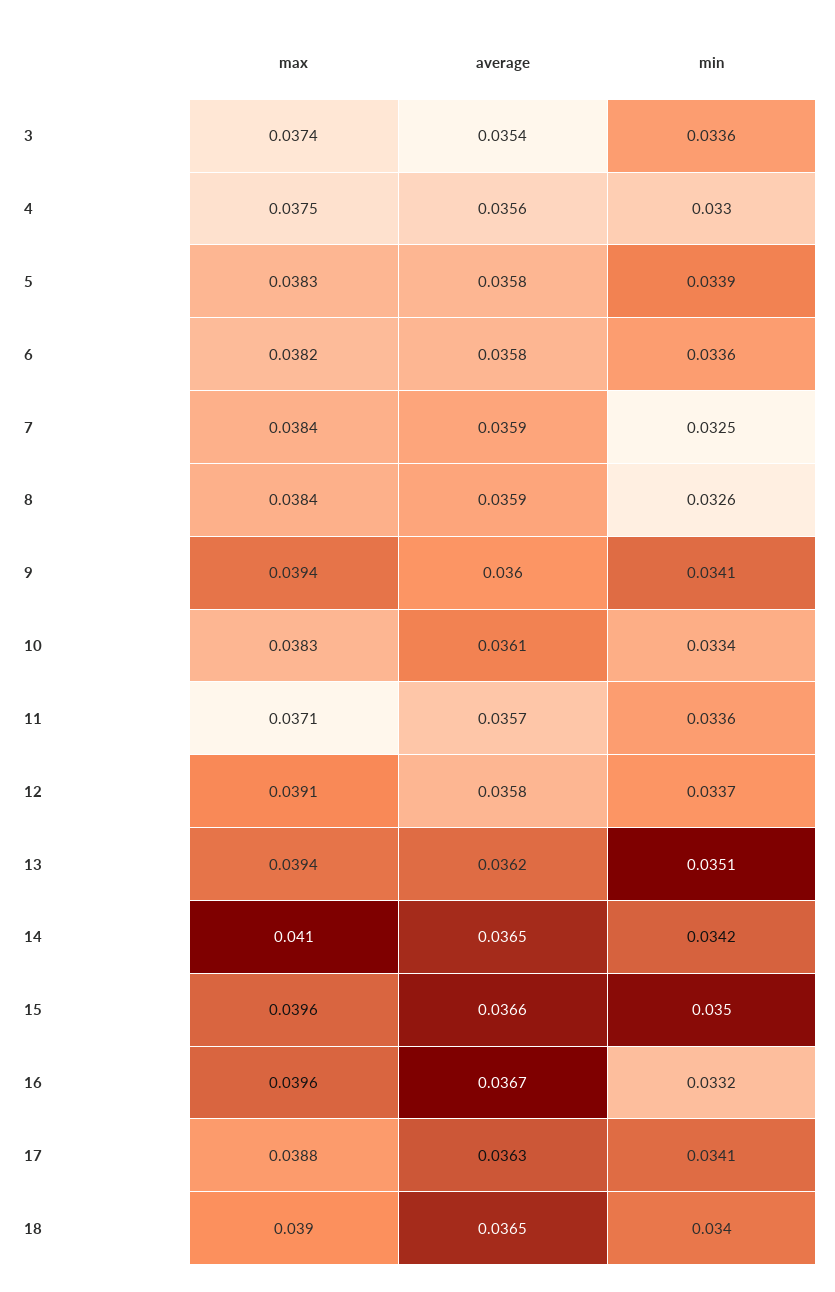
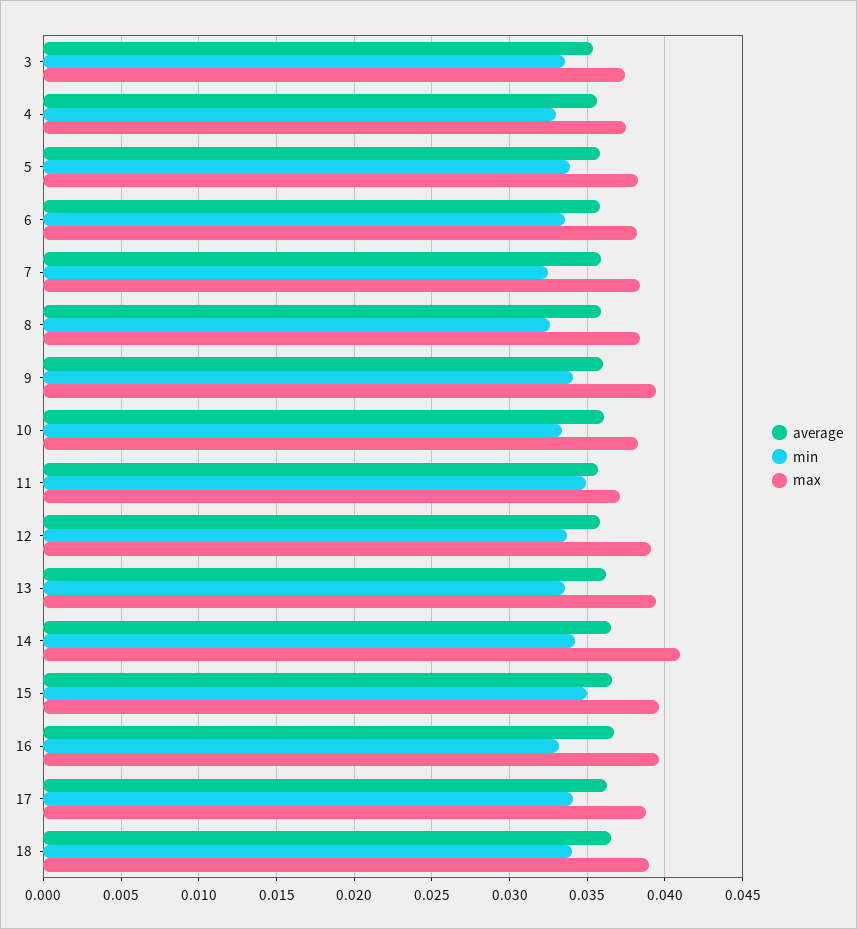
  {
    "max": {
      "3": 0.0374,
      "4": 0.0375,
      "5": 0.0383,
      "6": 0.0382,
      "7": 0.0384,
      "8": 0.0384,
      "9": 0.0394,
      "10": 0.0383,
      "11": 0.0371,
      "12": 0.0391,
      "13": 0.0394,
      "14": 0.041,
      "15": 0.0396,
      "16": 0.0396,
      "17": 0.0388,
      "18": 0.039
    },
    "average": {
      "3": 0.0354,
      "4": 0.0356,
      "5": 0.0358,
      "6": 0.0358,
      "7": 0.0359,
      "8": 0.0359,
      "9": 0.036,
      "10": 0.0361,
      "11": 0.0357,
      "12": 0.0358,
      "13": 0.0362,
      "14": 0.0365,
      "15": 0.0366,
      "16": 0.0367,
      "17": 0.0363,
      "18": 0.0365
    },
    "min": {
      "3": 0.0336,
      "4": 0.033,
      "5": 0.0339,
      "6": 0.0336,
      "7": 0.0325,
      "8": 0.0326,
      "9": 0.0341,
      "10": 0.0334,
-     "11": 0.0336,
+     "11": 0.035,
      "12": 0.0337,
-     "13": 0.0351,
+     "13": 0.0335,
      "14": 0.0342,
      "15": 0.035,
      "16": 0.0332,
      "17": 0.0341,
      "18": 0.034
    }
  }

